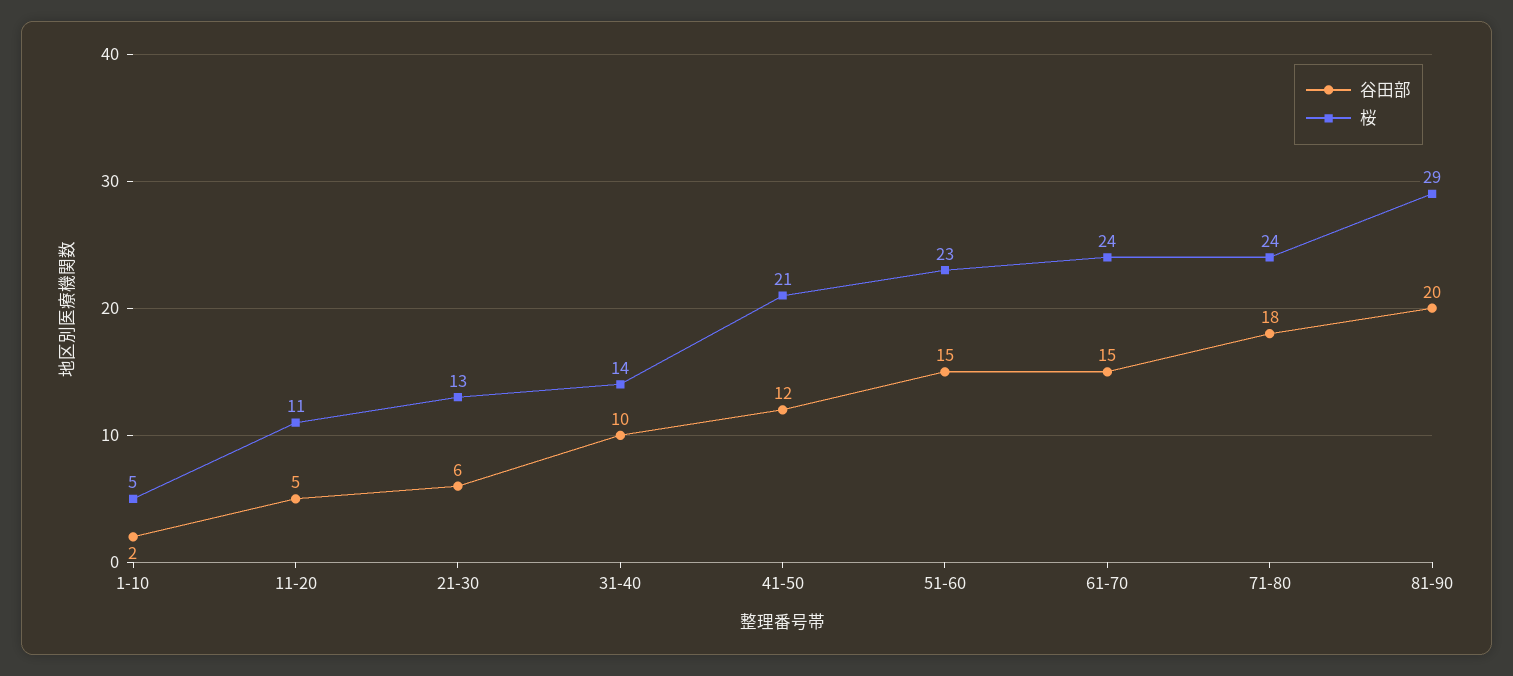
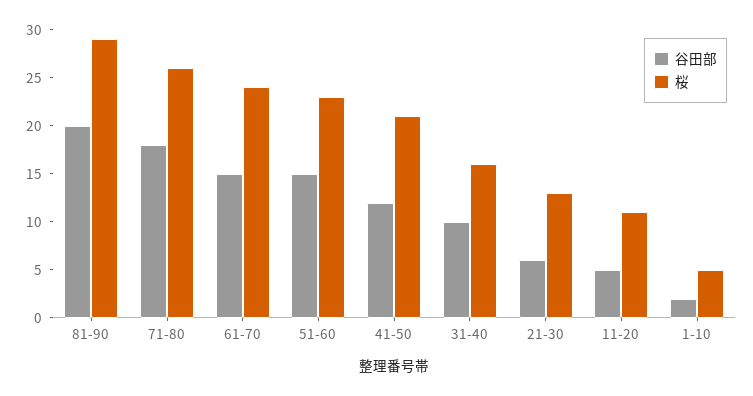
  {
    "谷田部": {
      "1-10": 2,
      "11-20": 5,
      "21-30": 6,
      "31-40": 10,
      "41-50": 12,
      "51-60": 15,
      "61-70": 15,
      "71-80": 18,
      "81-90": 20
    },
    "桜": {
      "1-10": 5,
      "11-20": 11,
      "21-30": 13,
-     "31-40": 14,
+     "31-40": 16,
      "41-50": 21,
      "51-60": 23,
      "61-70": 24,
-     "71-80": 24,
+     "71-80": 26,
      "81-90": 29
    }
  }

